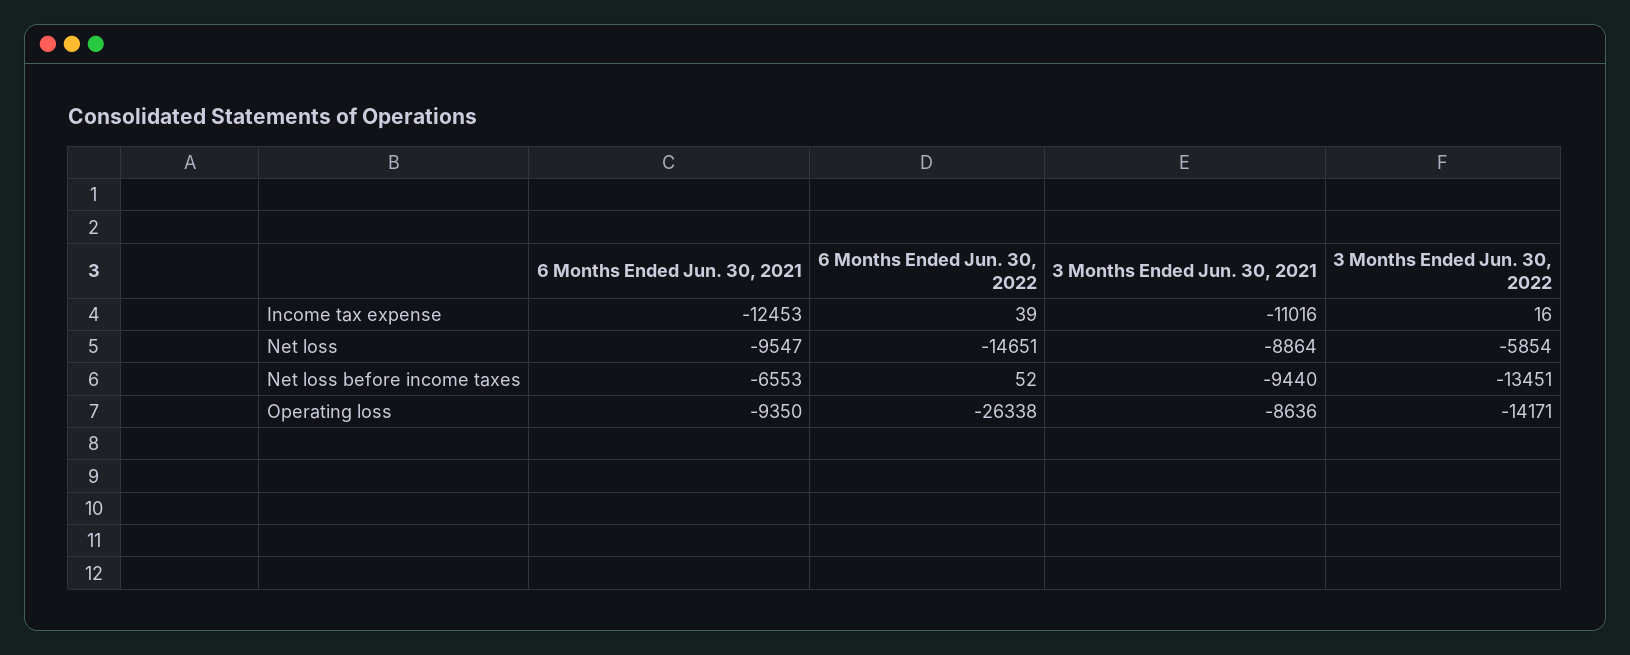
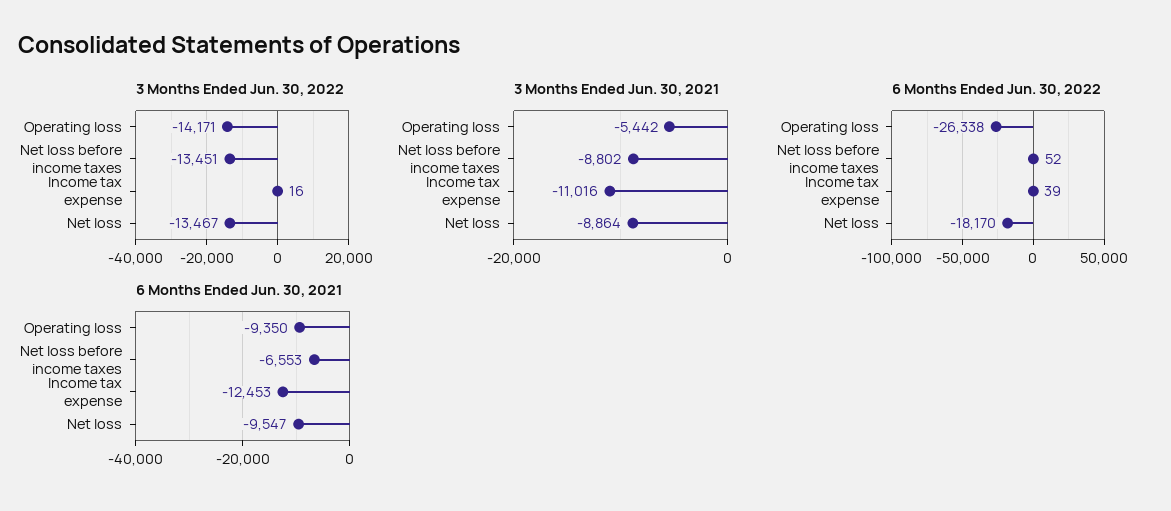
  {
    "6 Months Ended Jun. 30, 2021": {
      "Income tax expense": -12453,
      "Net loss": -9547,
      "Net loss before income taxes": -6553,
      "Operating loss": -9350
    },
    "6 Months Ended Jun. 30, 2022": {
      "Income tax expense": 39,
-     "Net loss": -14651,
+     "Net loss": -18170,
      "Net loss before income taxes": 52,
      "Operating loss": -26338
    },
    "3 Months Ended Jun. 30, 2021": {
      "Income tax expense": -11016,
      "Net loss": -8864,
-     "Net loss before income taxes": -9440,
+     "Net loss before income taxes": -8802,
-     "Operating loss": -8636
+     "Operating loss": -5442
    },
    "3 Months Ended Jun. 30, 2022": {
      "Income tax expense": 16,
-     "Net loss": -5854,
+     "Net loss": -13467,
      "Net loss before income taxes": -13451,
      "Operating loss": -14171
    }
  }

